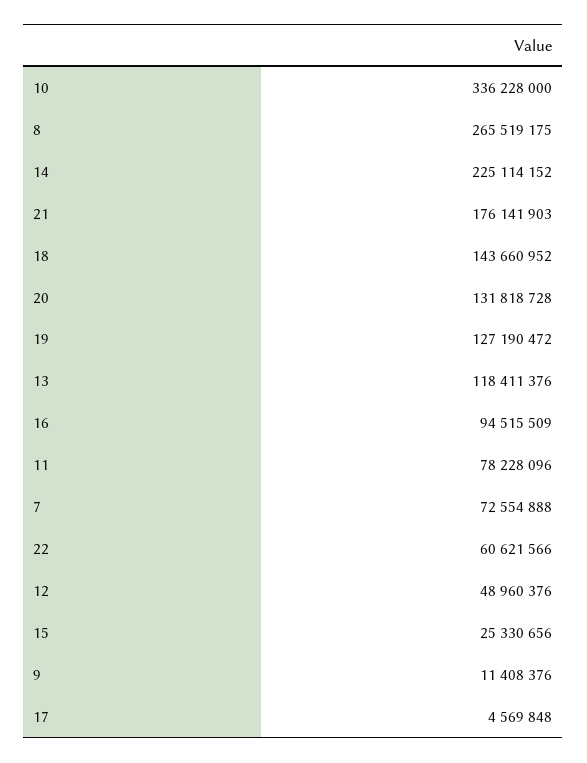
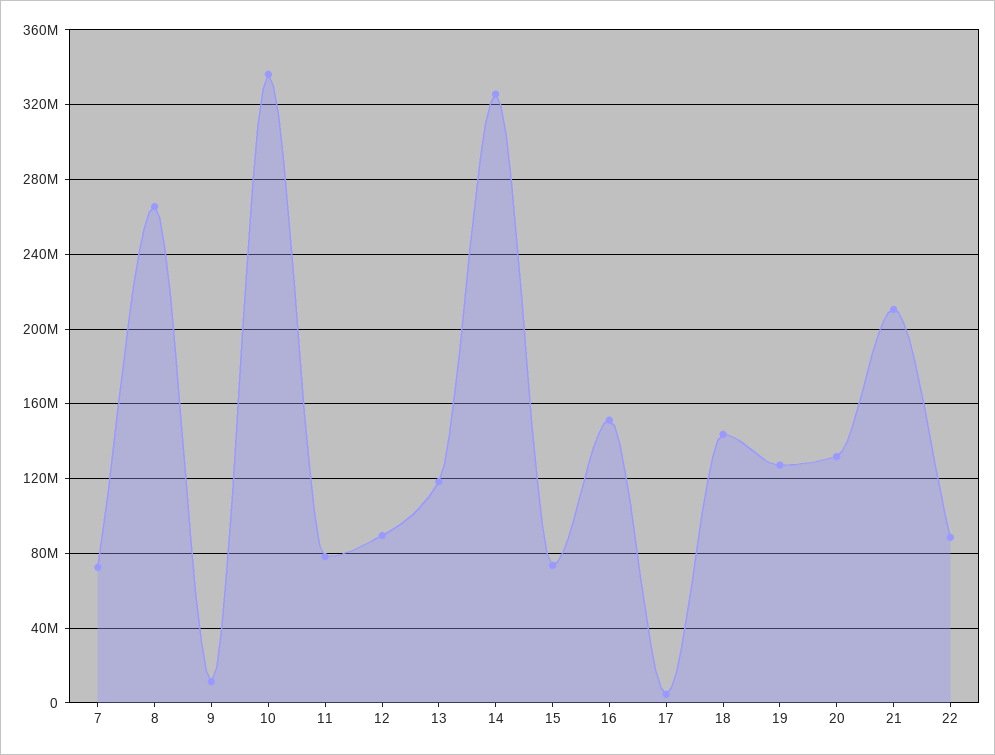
  {
    "10": 336228000,
    "8": 265519175,
-   "14": 225114152,
+   "14": 325000000,
-   "21": 176141903,
+   "21": 210000000,
    "18": 143660952,
    "20": 131818728,
    "19": 127190472,
    "13": 118411376,
-   "16": 94515509,
+   "16": 150000000,
    "11": 78228096,
    "7": 72554888,
-   "22": 60621566,
+   "22": 90000000,
-   "12": 48960376,
+   "12": 90000000,
-   "15": 25330656,
+   "15": 75000000,
    "9": 11408376,
    "17": 4569848
  }

